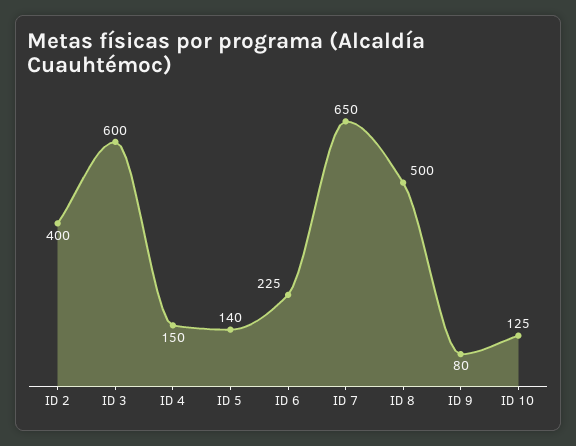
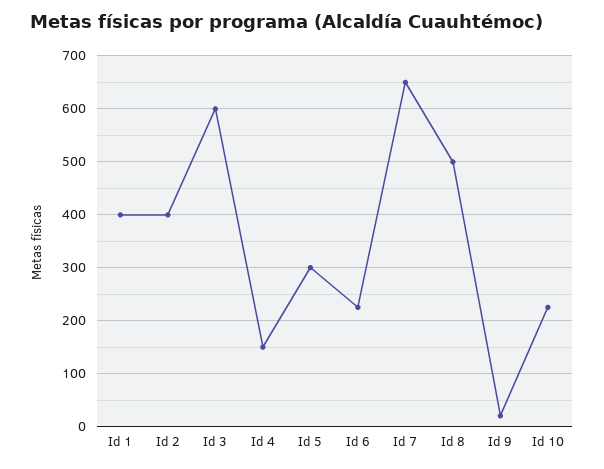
  {
    "ID 2": 400,
    "ID 3": 600,
    "ID 4": 150,
-   "ID 5": 140,
+   "ID 5": 300,
    "ID 6": 225,
    "ID 7": 650,
    "ID 8": 500,
-   "ID 9": 80,
+   "ID 9": 20,
-   "ID 10": 125
+   "ID 10": 220,
+   "Id 1": 400
  }

